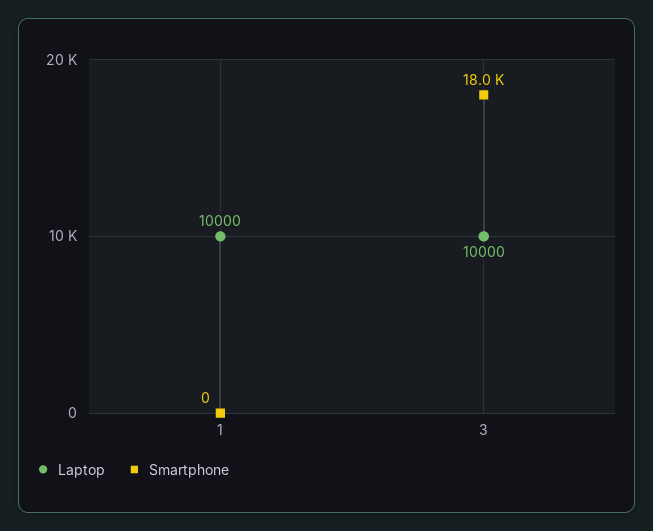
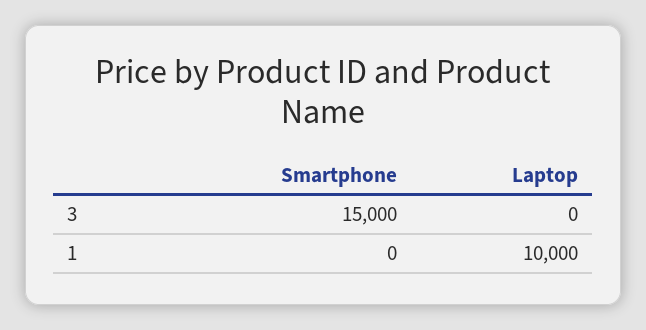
  {
    "Laptop": {
      "1": 10000,
-     "3": 10000
+     "3": 0
    },
    "Smartphone": {
      "1": 0,
-     "3": 18000
+     "3": 15000
    }
  }

